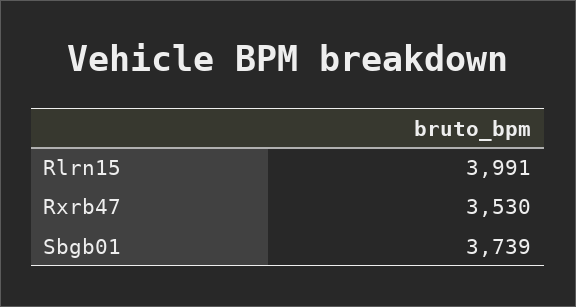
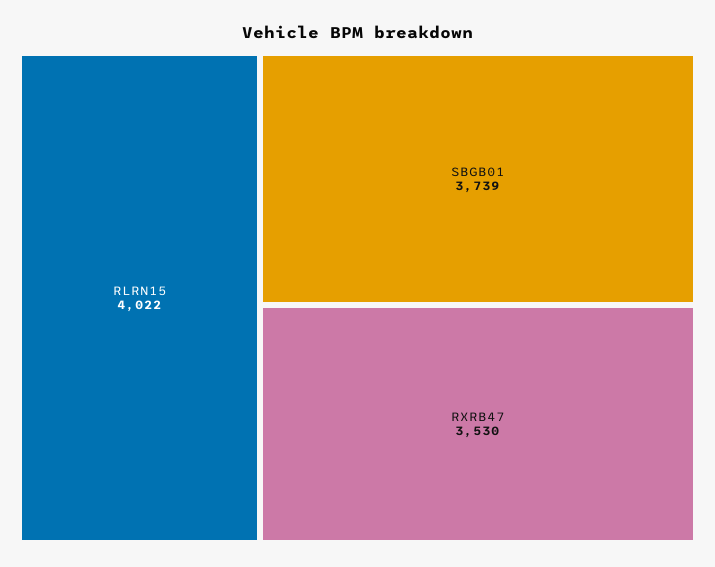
  {
-   "Rlrn15": 3991,
+   "Rlrn15": 4022,
    "Rxrb47": 3530,
    "Sbgb01": 3739
  }

